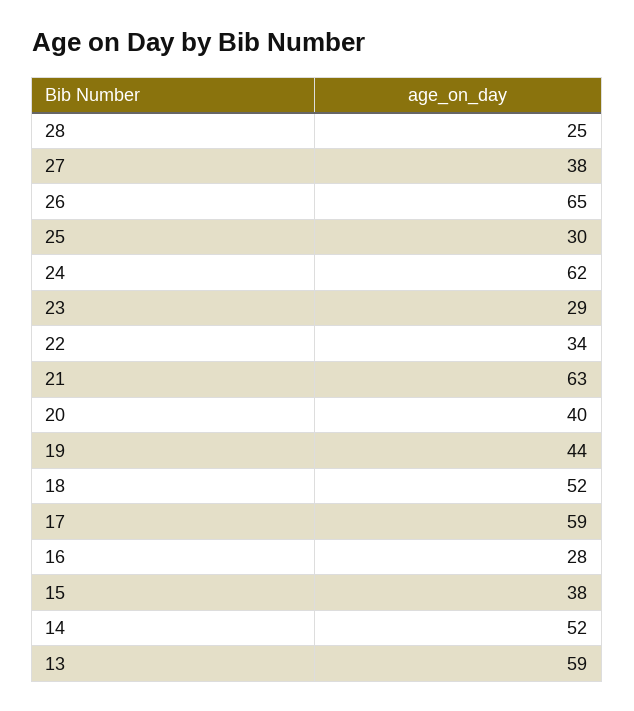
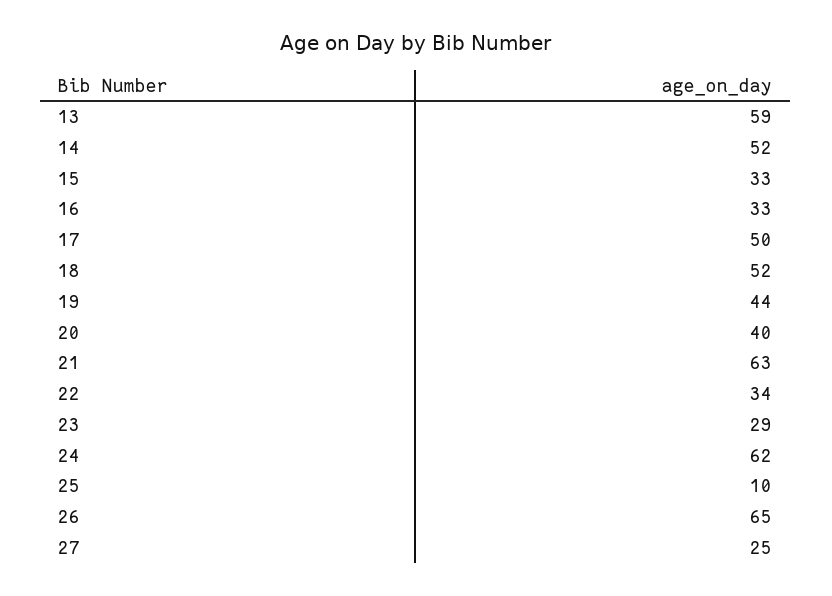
  {
-   "28": 25,
-   "27": 38,
+   "27": 25,
    "26": 65,
-   "25": 30,
+   "25": 10,
    "24": 62,
    "23": 29,
    "22": 34,
    "21": 63,
    "20": 40,
    "19": 44,
    "18": 52,
-   "17": 59,
+   "17": 50,
-   "16": 28,
+   "16": 33,
-   "15": 38,
+   "15": 33,
    "14": 52,
    "13": 59
  }

